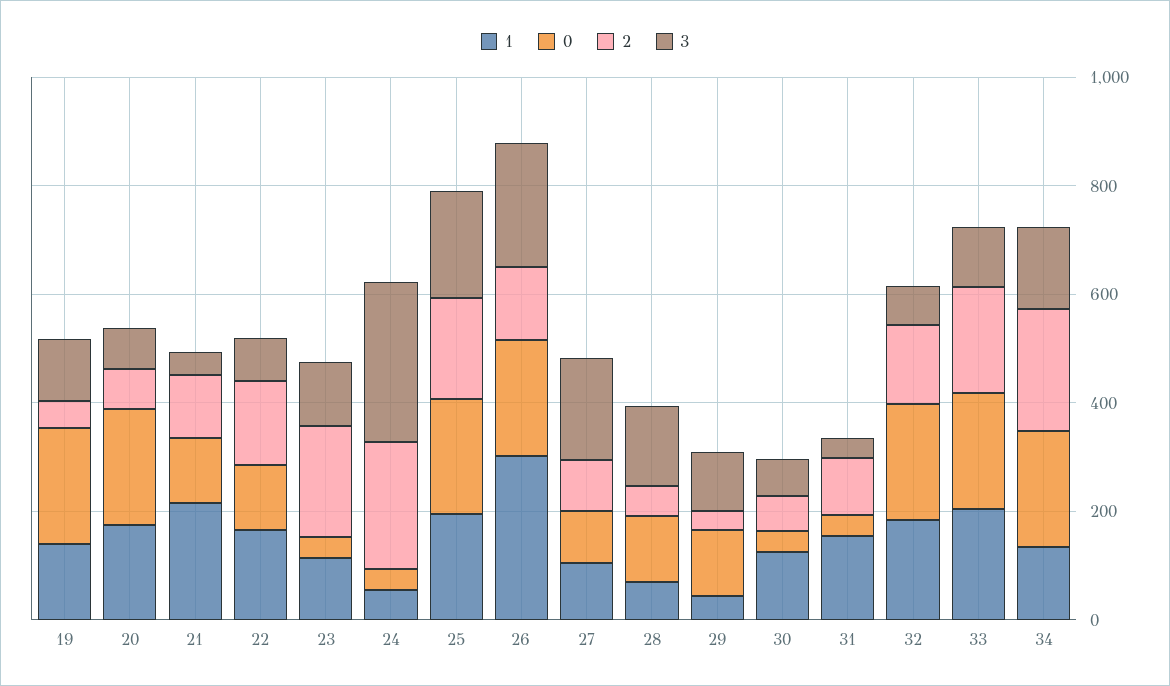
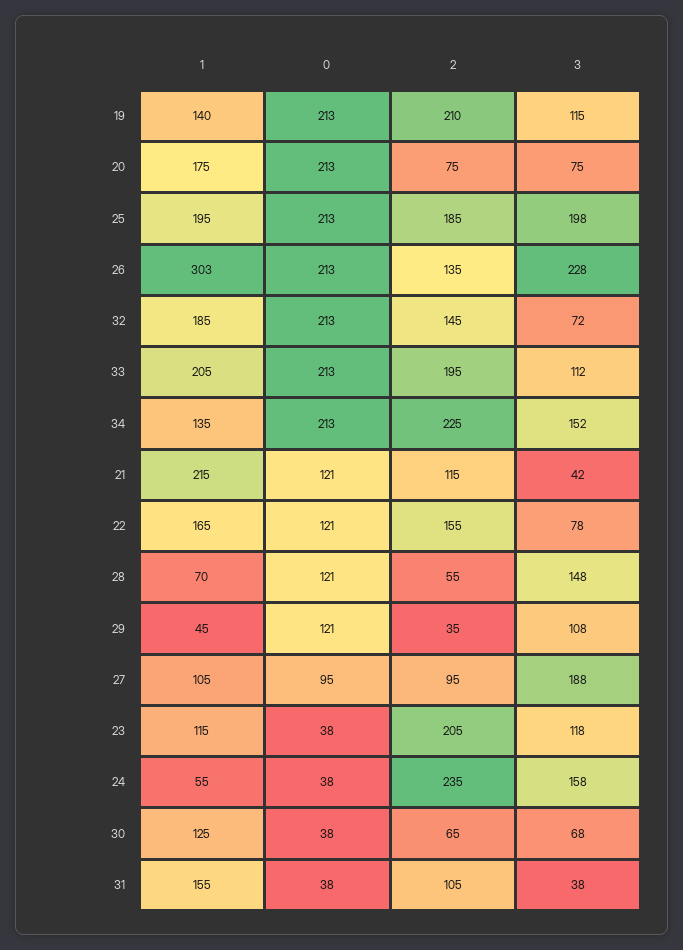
  {
    "1": {
      "19": 140,
      "20": 175,
      "21": 215,
      "22": 165,
      "23": 115,
      "24": 55,
      "25": 195,
      "26": 303,
      "27": 105,
      "28": 70,
      "29": 45,
      "30": 125,
      "31": 155,
      "32": 185,
      "33": 205,
      "34": 135
    },
    "0": {
      "19": 213,
      "20": 213,
      "21": 121,
      "22": 121,
      "23": 38,
      "24": 38,
      "25": 213,
      "26": 213,
      "27": 95,
      "28": 121,
      "29": 121,
      "30": 38,
      "31": 38,
      "32": 213,
      "33": 213,
      "34": 213
    },
    "2": {
-     "19": 50,
+     "19": 210,
      "20": 75,
      "21": 115,
      "22": 155,
      "23": 205,
      "24": 235,
      "25": 185,
      "26": 135,
      "27": 95,
      "28": 55,
      "29": 35,
      "30": 65,
      "31": 105,
      "32": 145,
      "33": 195,
      "34": 225
    },
    "3": {
      "19": 115,
      "20": 75,
      "21": 42,
      "22": 78,
      "23": 118,
-     "24": 300,
+     "24": 158,
      "25": 198,
      "26": 228,
      "27": 188,
      "28": 148,
      "29": 108,
      "30": 68,
      "31": 38,
      "32": 72,
      "33": 112,
      "34": 152
    }
  }

